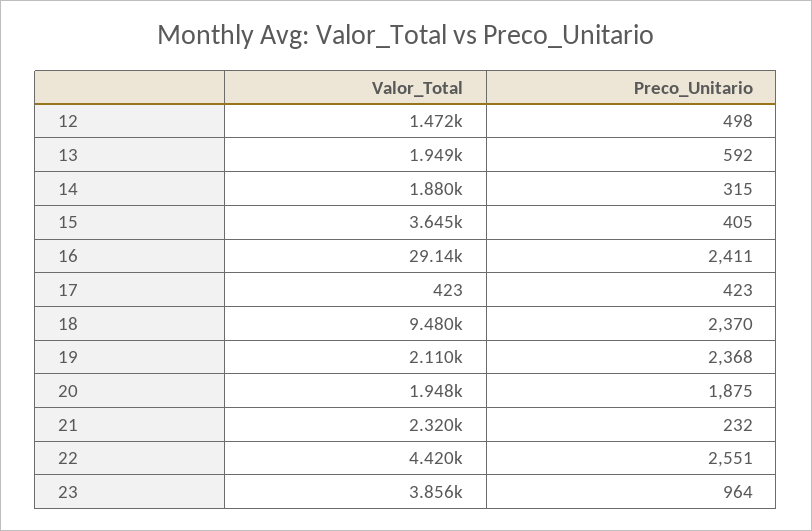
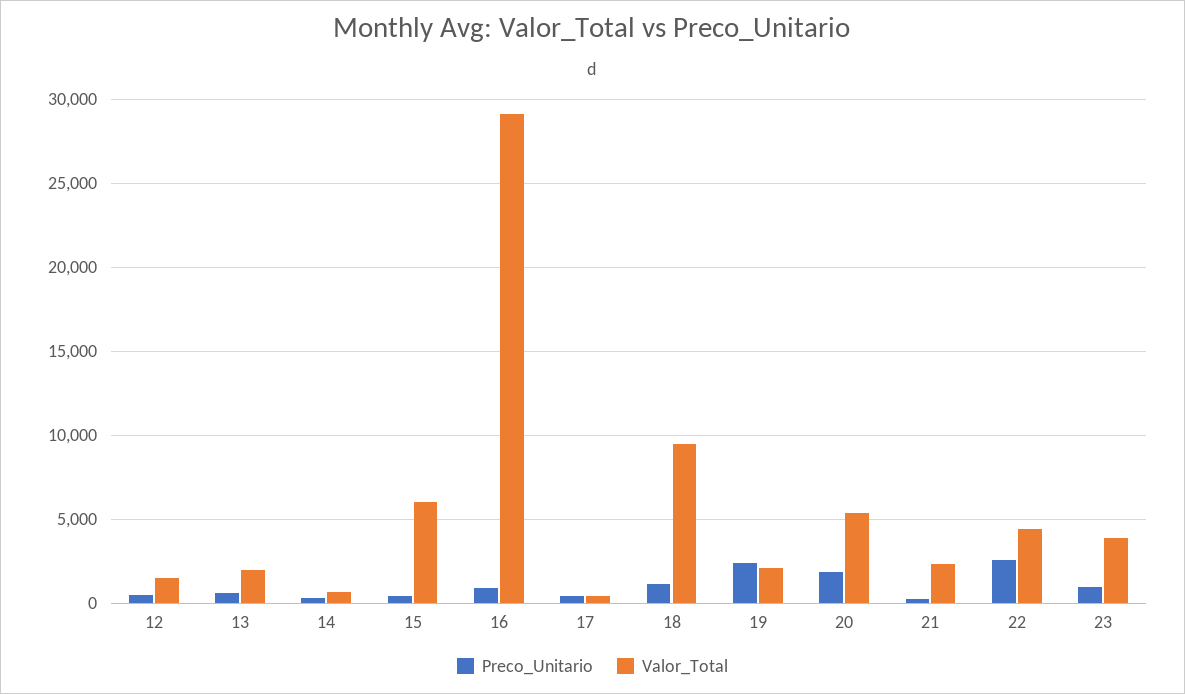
  {
    "Valor_Total": {
      "12": 1472,
      "13": 1949,
-     "14": 1880,
+     "14": 500,
-     "15": 3645,
+     "15": 6000,
      "16": 29140,
      "17": 423,
      "18": 9480,
      "19": 2110,
-     "20": 1948,
+     "20": 5500,
      "21": 2320,
      "22": 4420,
      "23": 3856
    },
    "Preco_Unitario": {
      "12": 498,
      "13": 592,
      "14": 315,
      "15": 405,
-     "16": 2411,
+     "16": 1000,
      "17": 423,
-     "18": 2370,
+     "18": 1000,
      "19": 2368,
      "20": 1875,
      "21": 232,
      "22": 2551,
      "23": 964
    }
  }

